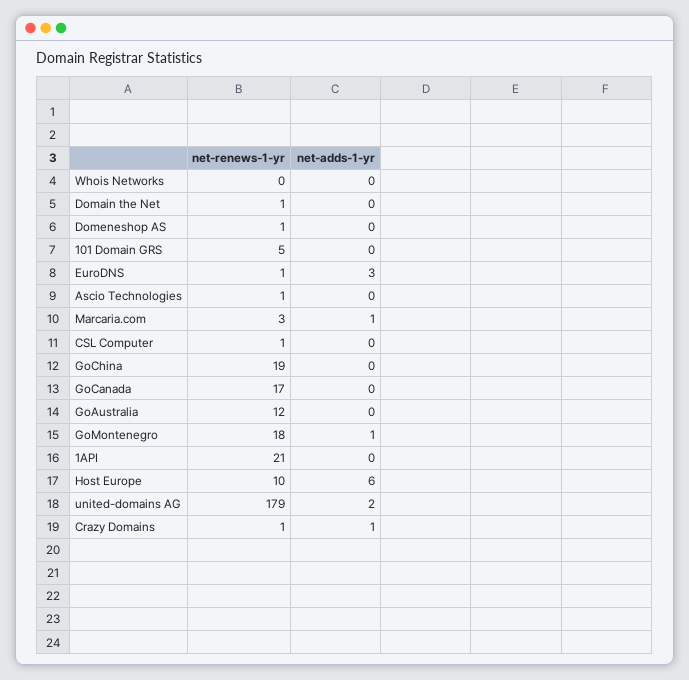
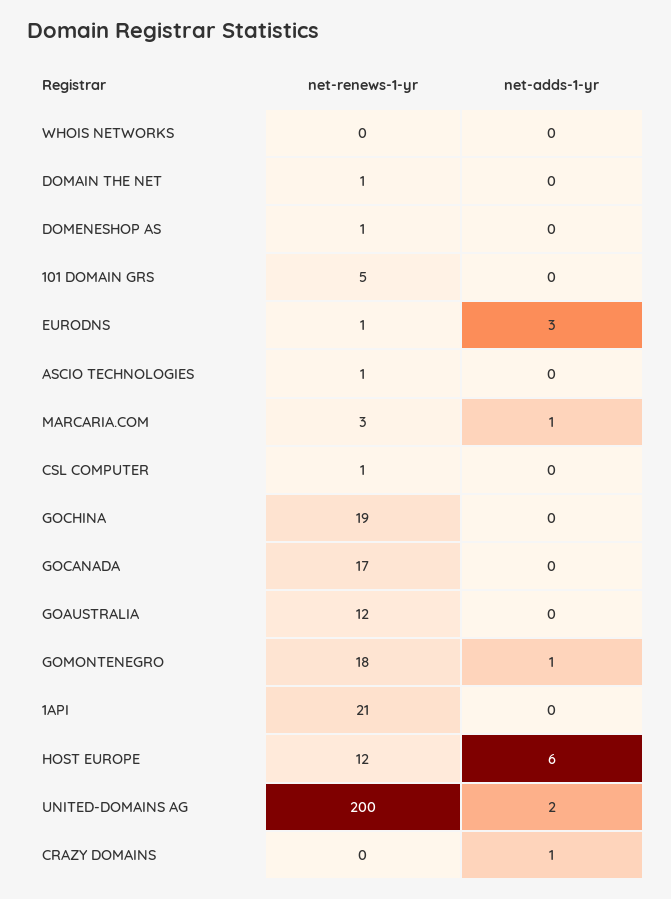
  {
    "net-renews-1-yr": {
      "Whois Networks": 0,
      "Domain the Net": 1,
      "Domeneshop AS": 1,
      "101 Domain GRS": 5,
      "EuroDNS": 1,
      "Ascio Technologies": 1,
      "Marcaria.com": 3,
      "CSL Computer": 1,
      "GoChina": 19,
      "GoCanada": 17,
      "GoAustralia": 12,
      "GoMontenegro": 18,
      "1API": 21,
-     "Host Europe": 10,
+     "Host Europe": 12,
-     "united-domains AG": 179,
+     "united-domains AG": 200,
-     "Crazy Domains": 1
+     "Crazy Domains": 0
    },
    "net-adds-1-yr": {
      "Whois Networks": 0,
      "Domain the Net": 0,
      "Domeneshop AS": 0,
      "101 Domain GRS": 0,
      "EuroDNS": 3,
      "Ascio Technologies": 0,
      "Marcaria.com": 1,
      "CSL Computer": 0,
      "GoChina": 0,
      "GoCanada": 0,
      "GoAustralia": 0,
      "GoMontenegro": 1,
      "1API": 0,
      "Host Europe": 6,
      "united-domains AG": 2,
      "Crazy Domains": 1
    }
  }

